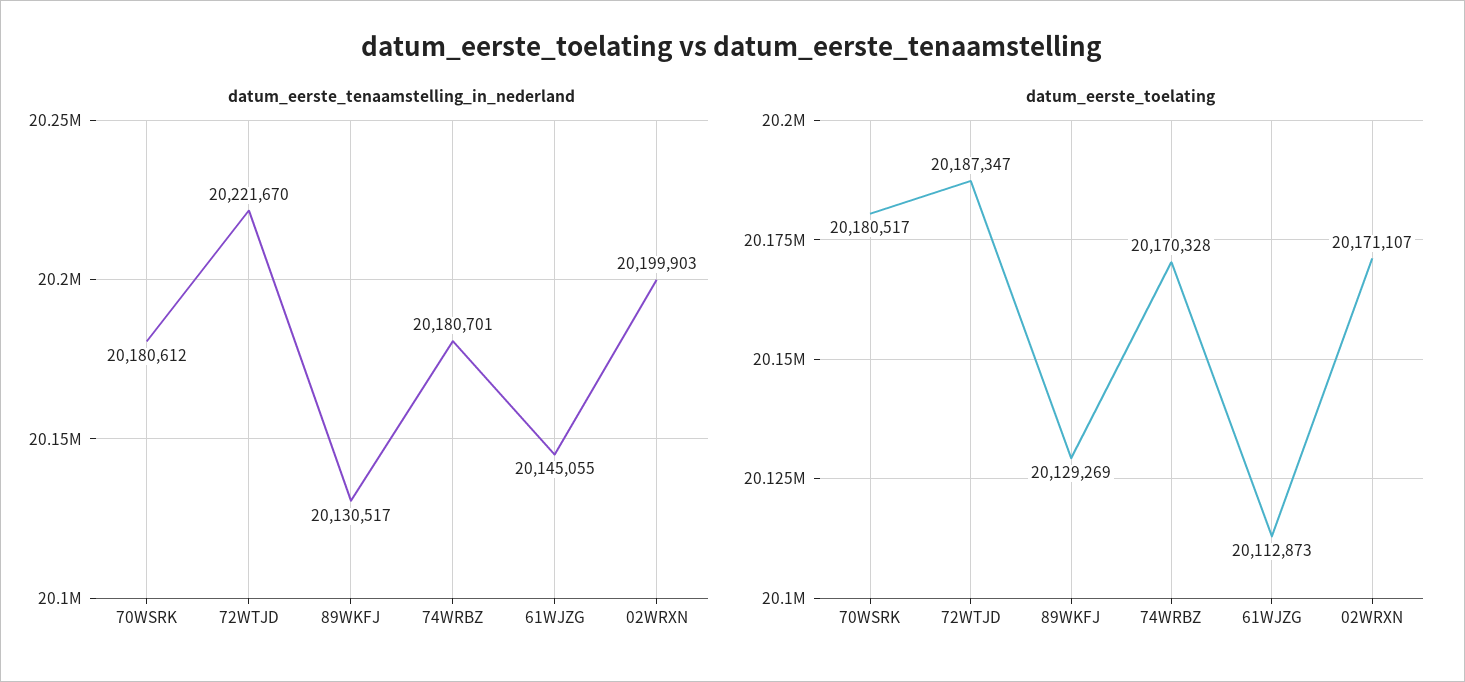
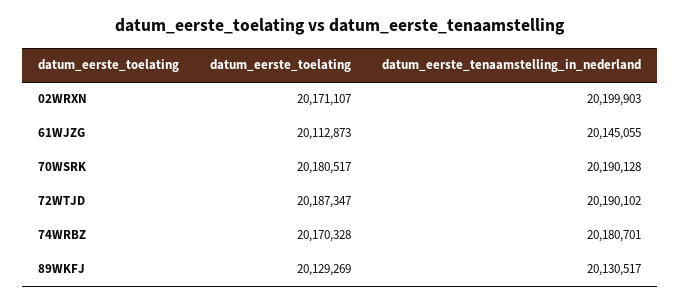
  {
    "datum_eerste_tenaamstelling_in_nederland": {
-     "70WSRK": 20180612,
+     "70WSRK": 20190128,
-     "72WTJD": 20221670,
+     "72WTJD": 20190102,
      "89WKFJ": 20130517,
      "74WRBZ": 20180701,
      "61WJZG": 20145055,
      "02WRXN": 20199903
    },
    "datum_eerste_toelating": {
      "70WSRK": 20180517,
      "72WTJD": 20187347,
      "89WKFJ": 20129269,
      "74WRBZ": 20170328,
      "61WJZG": 20112873,
      "02WRXN": 20171107
    }
  }

